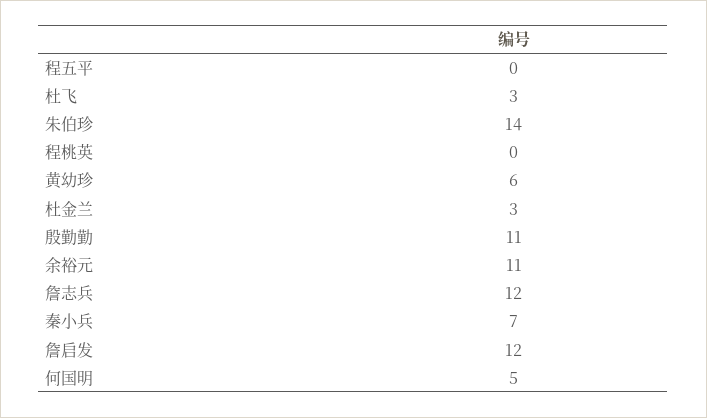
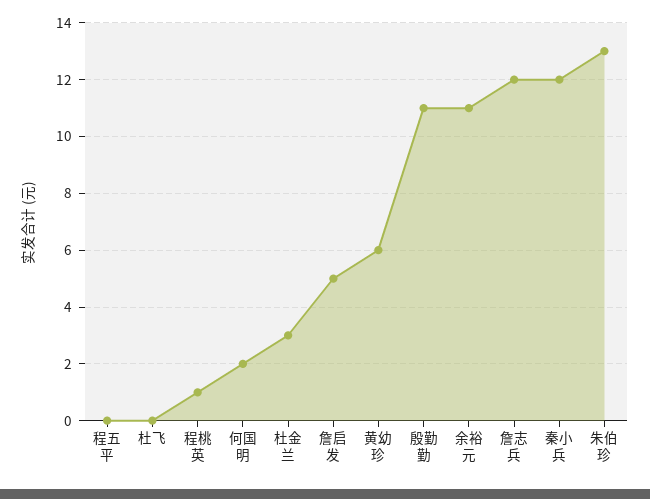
  {
    "程五平": 0,
-   "杜飞": 3,
+   "杜飞": 0,
-   "朱伯珍": 14,
+   "朱伯珍": 13,
-   "程桃英": 0,
+   "程桃英": 1,
    "黄幼珍": 6,
    "杜金兰": 3,
    "殷勤勤": 11,
    "余裕元": 11,
    "詹志兵": 12,
-   "秦小兵": 7,
+   "秦小兵": 12,
-   "詹启发": 12,
+   "詹启发": 5,
-   "何国明": 5
+   "何国明": 2
  }

